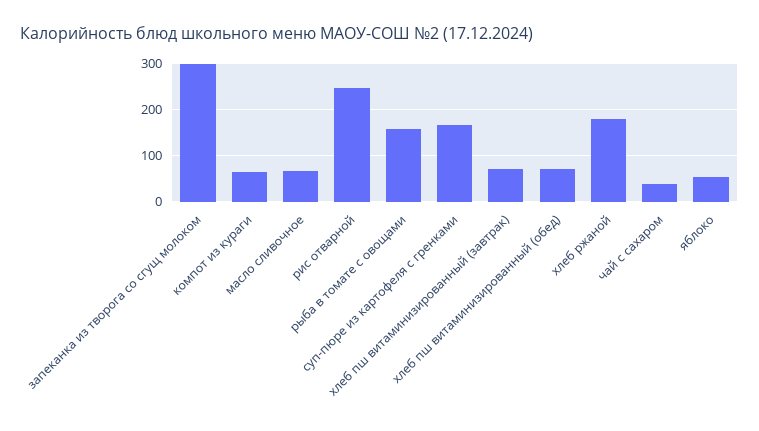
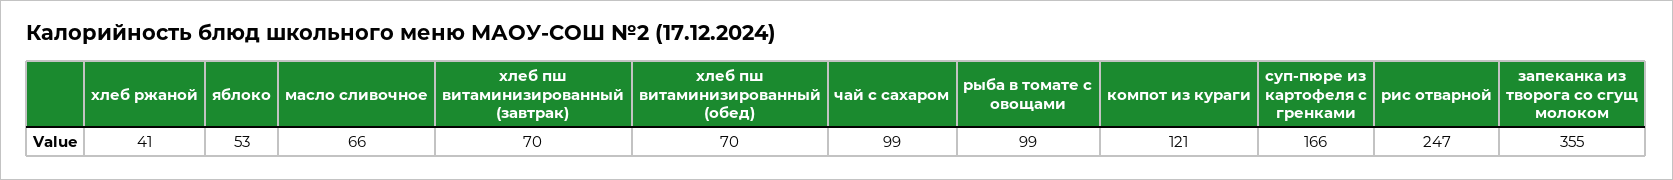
  {
-   "запеканка из творога со сгущ молоком": 300,
+   "запеканка из творога со сгущ молоком": 355,
-   "компот из кураги": 60,
+   "компот из кураги": 121,
    "масло сливочное": 66,
    "рис отварной": 247,
-   "рыба в томате с овощами": 160,
+   "рыба в томате с овощами": 99,
    "суп-пюре из картофеля с гренками": 166,
    "хлеб пш витаминизированный (завтрак)": 70,
    "хлеб пш витаминизированный (обед)": 70,
-   "хлеб ржаной": 180,
+   "хлеб ржаной": 41,
-   "чай с сахаром": 40,
+   "чай с сахаром": 99,
    "яблоко": 53
  }

